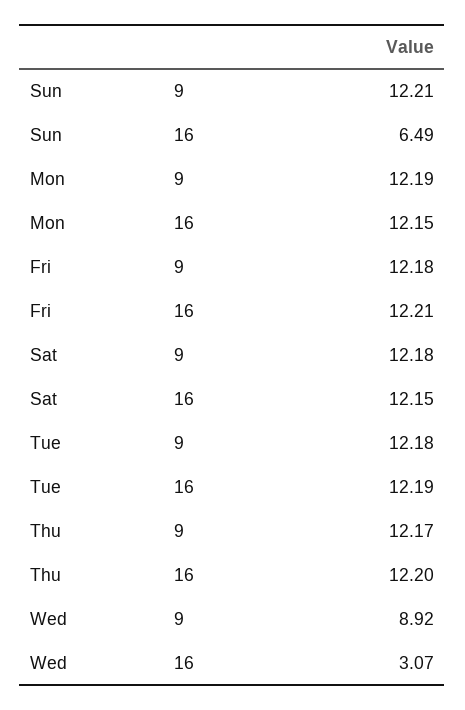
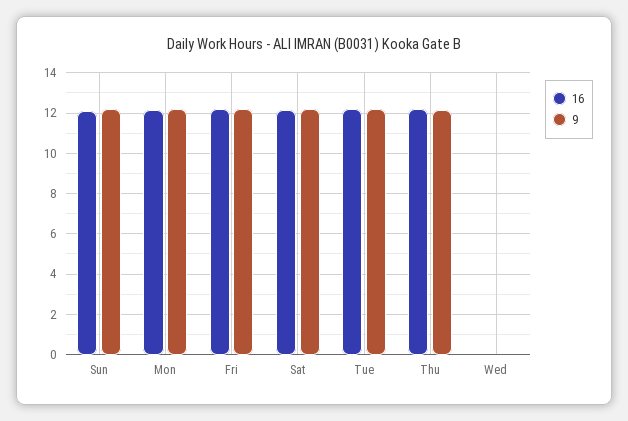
  {
    "9": {
      "Sun": 12.21,
      "Mon": 12.19,
      "Fri": 12.18,
      "Sat": 12.18,
      "Tue": 12.18,
      "Thu": 12.17,
-     "Wed": 8.92
+     "Wed": 0
    },
    "16": {
-     "Sun": 6.49,
+     "Sun": 12,
      "Mon": 12.15,
      "Fri": 12.21,
      "Sat": 12.15,
      "Tue": 12.19,
      "Thu": 12.2,
-     "Wed": 3.07
+     "Wed": 0
    }
  }

